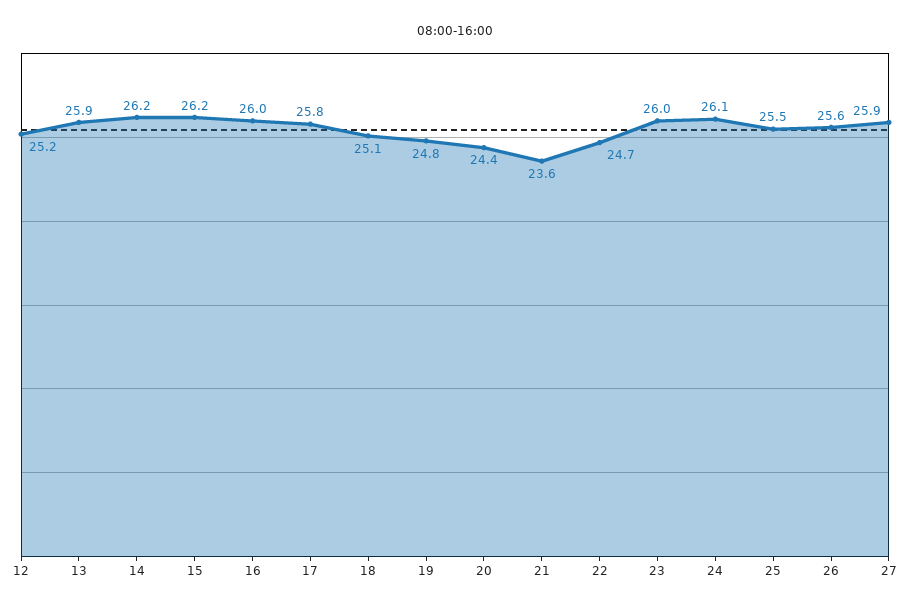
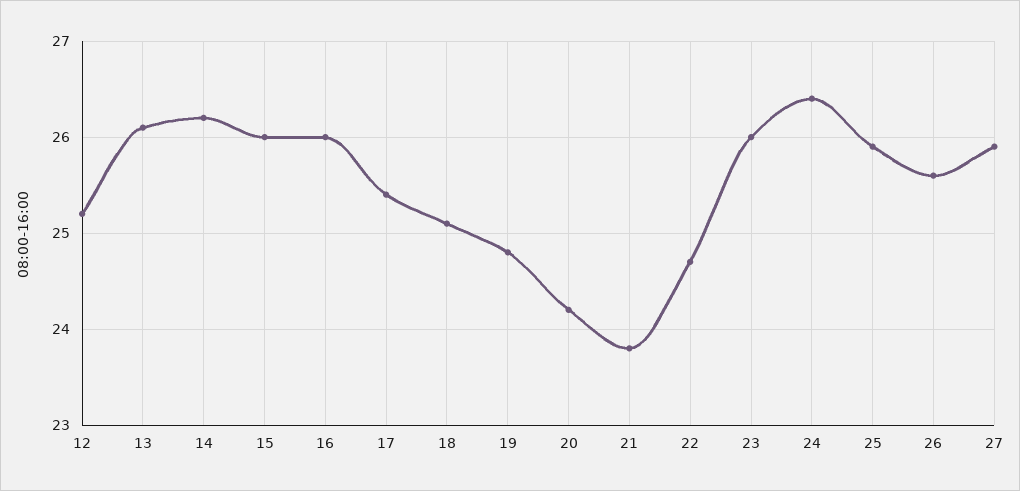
  {
    "12": 25.2,
-   "13": 25.9,
+   "13": 26.1,
    "14": 26.2,
-   "15": 26.2,
+   "15": 26,
    "16": 26,
-   "17": 25.8,
+   "17": 25.4,
    "18": 25.1,
    "19": 24.8,
-   "20": 24.4,
+   "20": 24.2,
-   "21": 23.6,
+   "21": 23.8,
    "22": 24.7,
    "23": 26,
-   "24": 26.1,
+   "24": 26.4,
-   "25": 25.5,
+   "25": 25.9,
    "26": 25.6,
    "27": 25.9
  }

